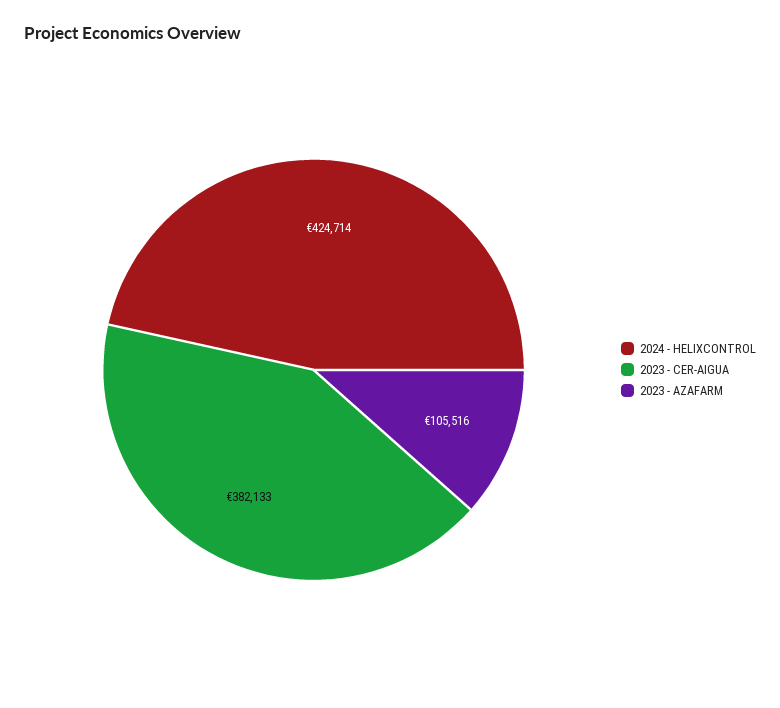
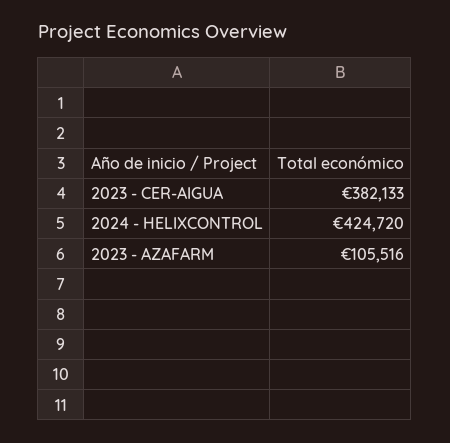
  {
-   "2024 - HELIXCONTROL": 424714,
+   "2024 - HELIXCONTROL": 424720,
    "2023 - CER-AIGUA": 382133,
    "2023 - AZAFARM": 105516
  }

